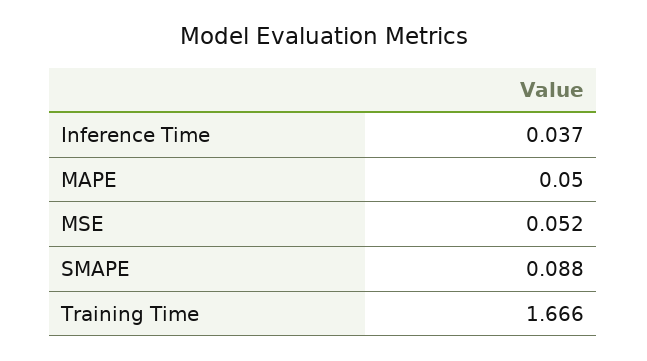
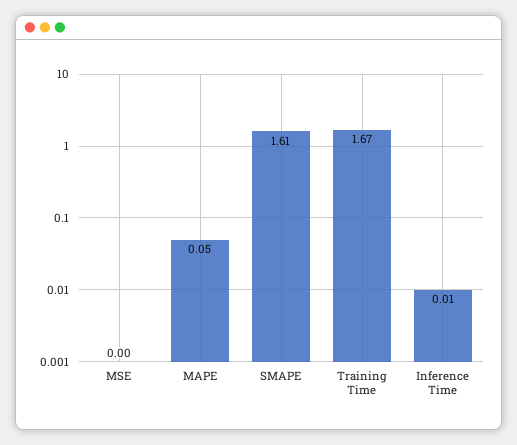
  {
-   "Inference Time": 0.037,
+   "Inference Time": 0.01,
    "MAPE": 0.05,
-   "MSE": 0.052,
+   "MSE": 0,
-   "SMAPE": 0.088,
+   "SMAPE": 1.61,
    "Training Time": 1.666
  }

